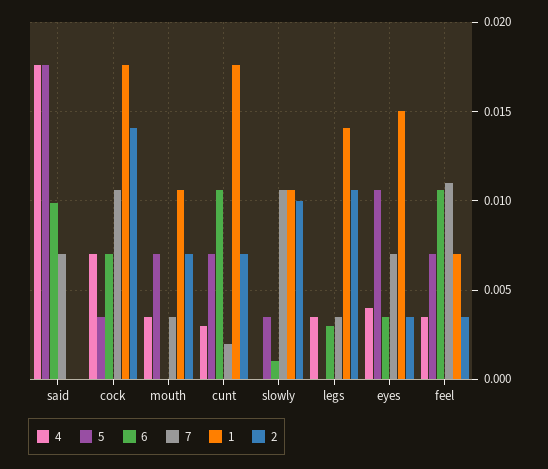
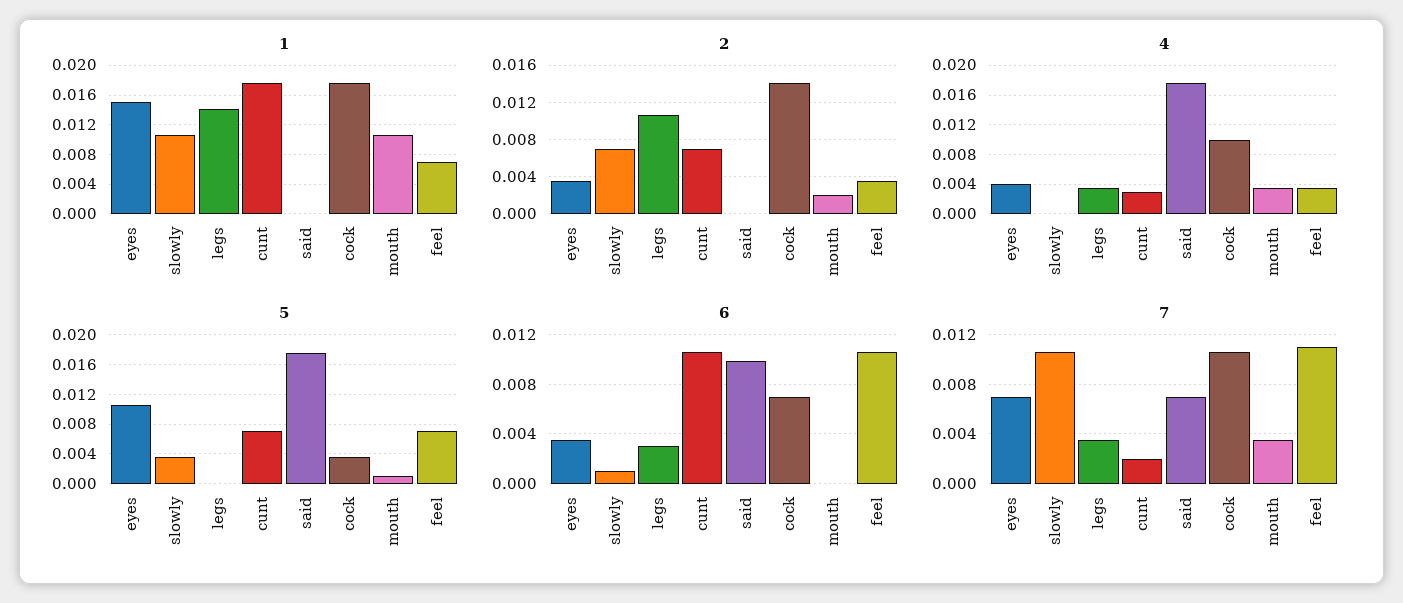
  {
    "4": {
      "said": 0.0175,
-     "cock": 0.007,
+     "cock": 0.01,
      "mouth": 0.0035,
      "cunt": 0.003,
      "slowly": 0,
      "legs": 0.0035,
      "eyes": 0.004,
      "feel": 0.0035
    },
    "5": {
      "said": 0.0175,
      "cock": 0.0035,
-     "mouth": 0.007,
+     "mouth": 0.001,
      "cunt": 0.007,
      "slowly": 0.0035,
      "legs": 0,
      "eyes": 0.0105,
      "feel": 0.007
    },
    "6": {
      "said": 0.01,
      "cock": 0.007,
      "mouth": 0,
      "cunt": 0.0105,
      "slowly": 0.001,
      "legs": 0.003,
      "eyes": 0.0035,
      "feel": 0.0105
    },
    "7": {
      "said": 0.007,
      "cock": 0.0105,
      "mouth": 0.0035,
      "cunt": 0.002,
      "slowly": 0.0105,
      "legs": 0.0035,
      "eyes": 0.007,
      "feel": 0.011
    },
    "1": {
      "said": 0,
      "cock": 0.0175,
      "mouth": 0.0105,
      "cunt": 0.0175,
      "slowly": 0.0105,
      "legs": 0.014,
      "eyes": 0.015,
      "feel": 0.007
    },
    "2": {
      "said": 0,
      "cock": 0.014,
-     "mouth": 0.007,
+     "mouth": 0.002,
      "cunt": 0.007,
-     "slowly": 0.01,
+     "slowly": 0.007,
      "legs": 0.0105,
      "eyes": 0.0035,
      "feel": 0.0035
    }
  }

